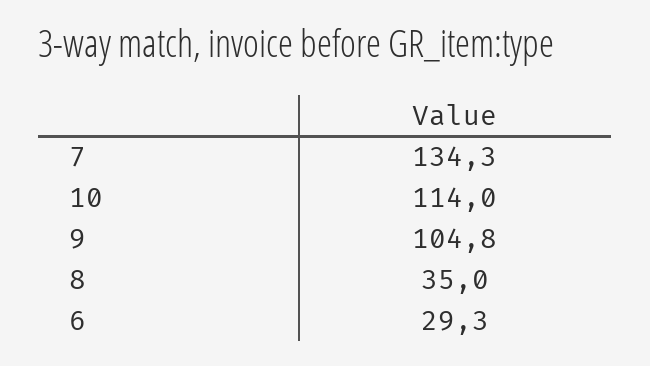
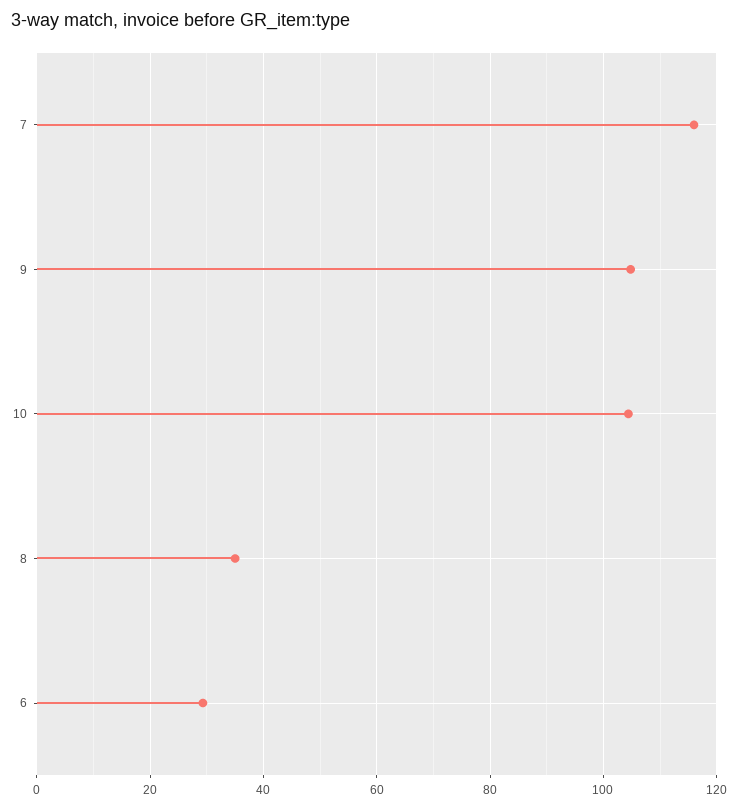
  {
-   "7": 134.3,
+   "7": 116,
-   "10": 114,
+   "10": 104,
    "9": 104.8,
    "8": 35,
    "6": 29.3
  }

